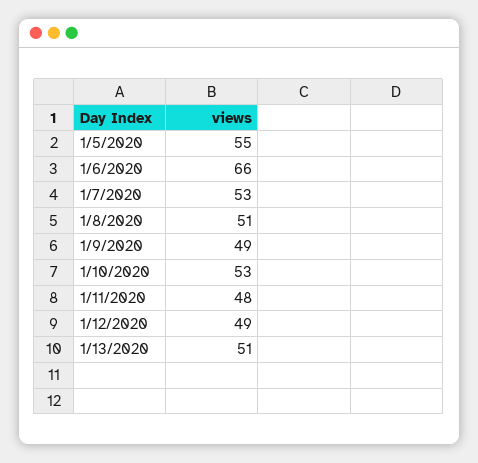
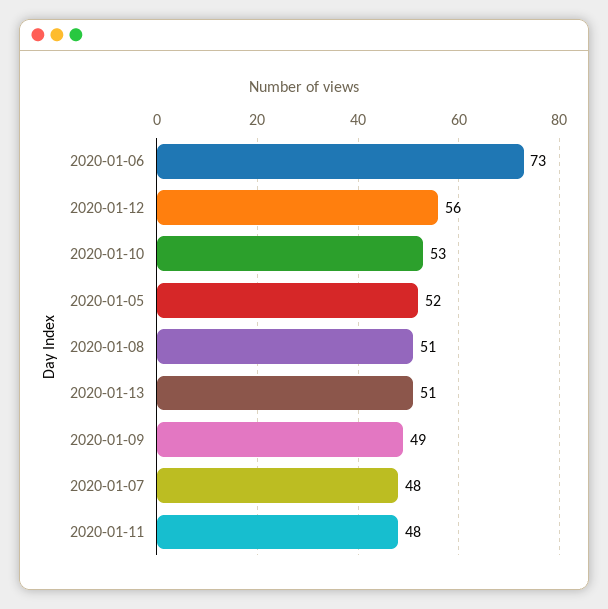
  {
-   "1/5/2020": 55,
+   "1/5/2020": 52,
-   "1/6/2020": 66,
+   "1/6/2020": 73,
-   "1/7/2020": 53,
+   "1/7/2020": 48,
    "1/8/2020": 51,
    "1/9/2020": 49,
    "1/10/2020": 53,
    "1/11/2020": 48,
-   "1/12/2020": 49,
+   "1/12/2020": 56,
    "1/13/2020": 51
  }

